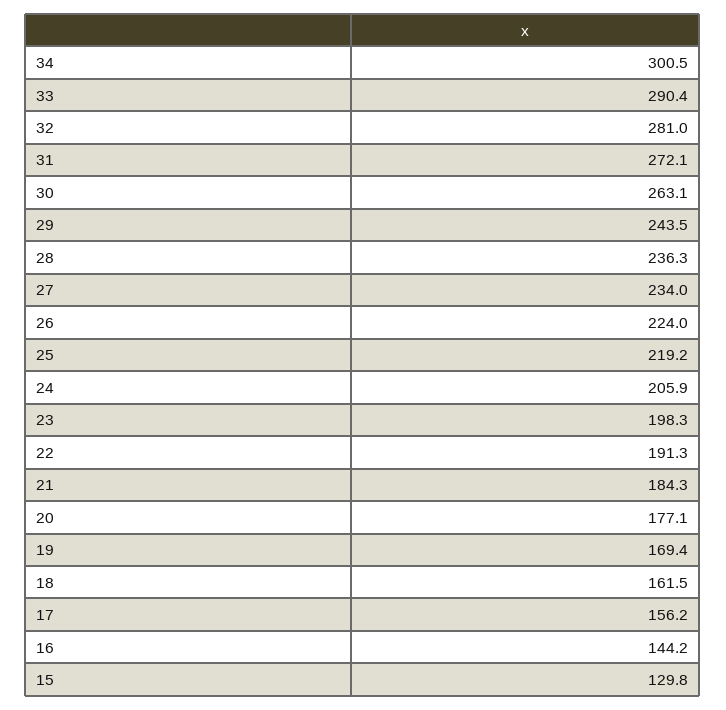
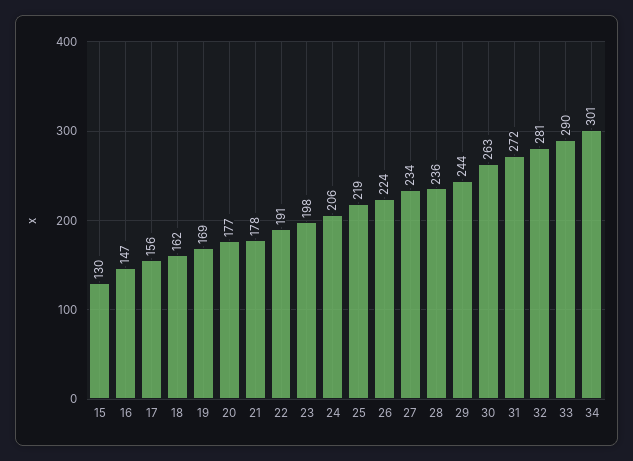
  {
    "34": 300.5,
    "33": 290.4,
    "32": 281,
    "31": 272.1,
    "30": 263.1,
    "29": 243.5,
    "28": 236.3,
    "27": 234,
    "26": 224,
    "25": 219.2,
    "24": 205.9,
    "23": 198.3,
    "22": 191.3,
-   "21": 184.3,
+   "21": 178,
    "20": 177.1,
    "19": 169.4,
    "18": 161.5,
    "17": 156.2,
-   "16": 144.2,
+   "16": 147,
    "15": 129.8
  }

